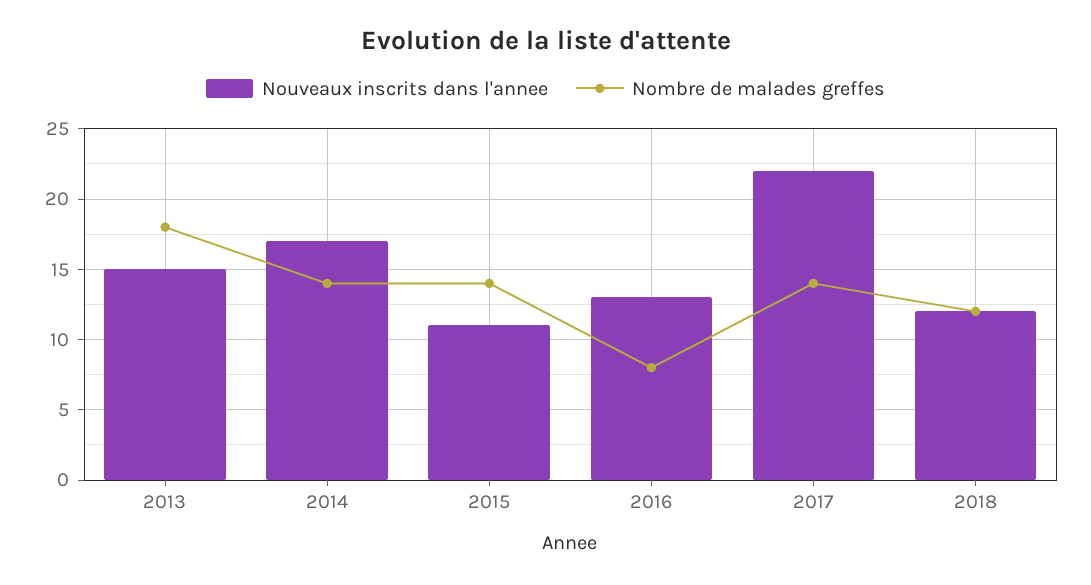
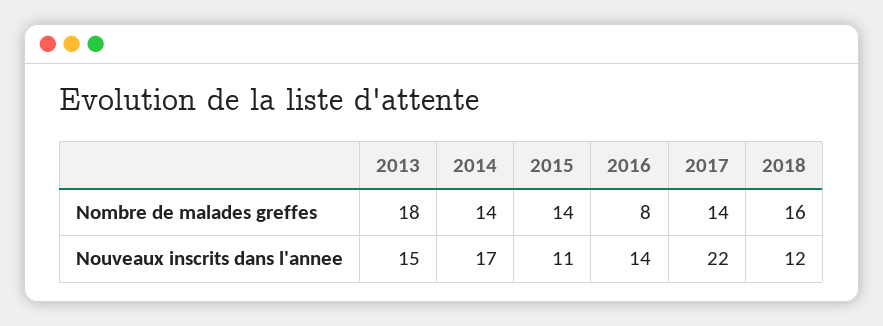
  {
    "Nouveaux inscrits dans l'annee": {
      "2013": 15,
      "2014": 17,
      "2015": 11,
-     "2016": 13,
+     "2016": 14,
      "2017": 22,
      "2018": 12
    },
    "Nombre de malades greffes": {
      "2013": 18,
      "2014": 14,
      "2015": 14,
      "2016": 8,
      "2017": 14,
-     "2018": 12
+     "2018": 16
    }
  }

